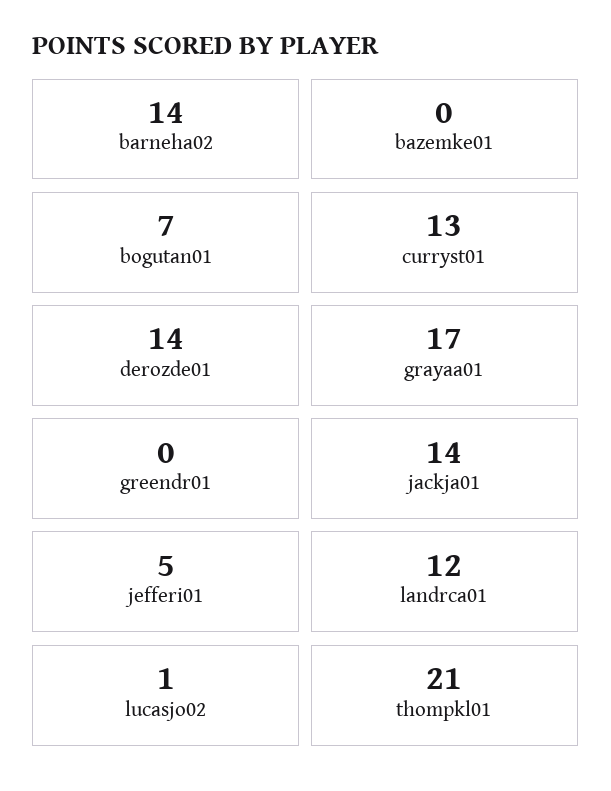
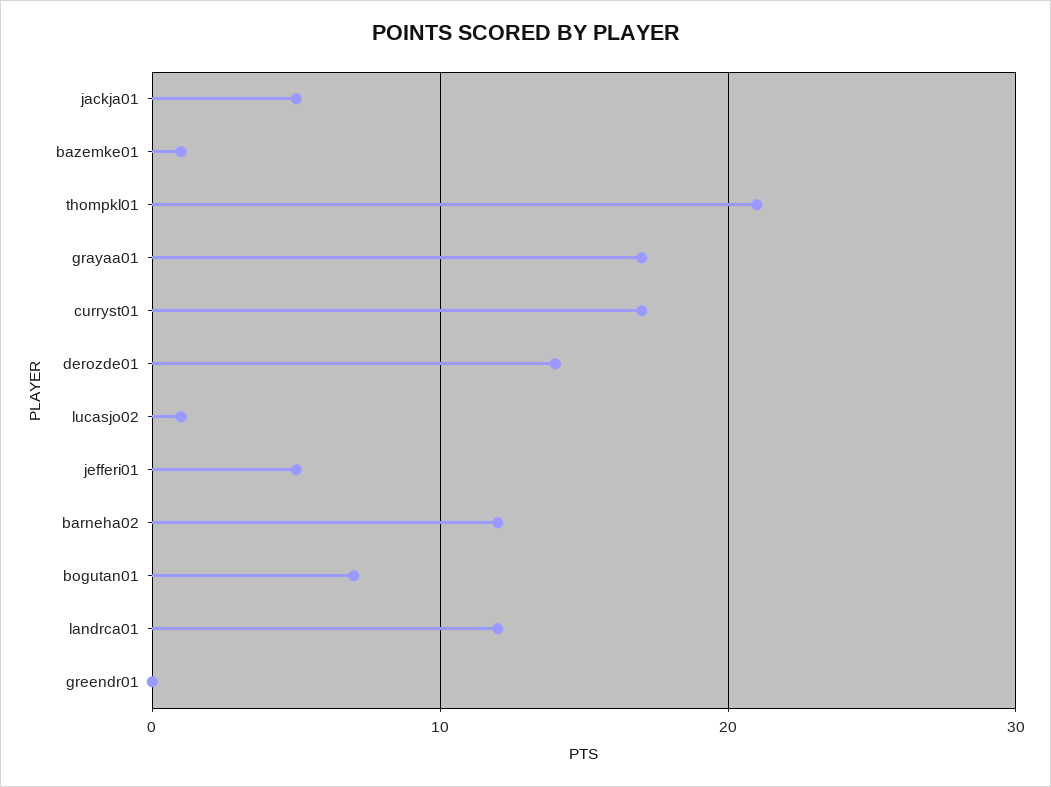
  {
-   "barneha02": 14,
+   "barneha02": 12,
-   "bazemke01": 0,
+   "bazemke01": 1,
    "bogutan01": 7,
-   "curryst01": 13,
+   "curryst01": 17,
    "derozde01": 14,
    "grayaa01": 17,
    "greendr01": 0,
-   "jackja01": 14,
+   "jackja01": 5,
    "jefferi01": 5,
    "landrca01": 12,
    "lucasjo02": 1,
    "thompkl01": 21
  }

